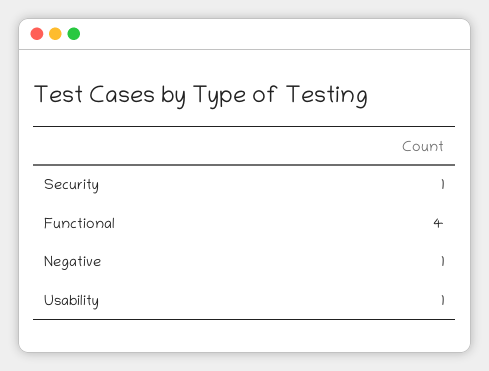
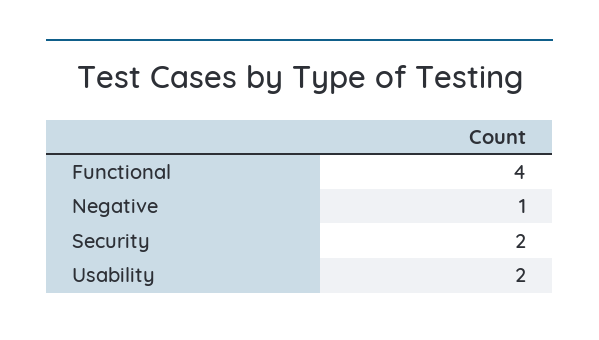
  {
-   "Security": 1,
+   "Security": 2,
    "Functional": 4,
    "Negative": 1,
-   "Usability": 1
+   "Usability": 2
  }

